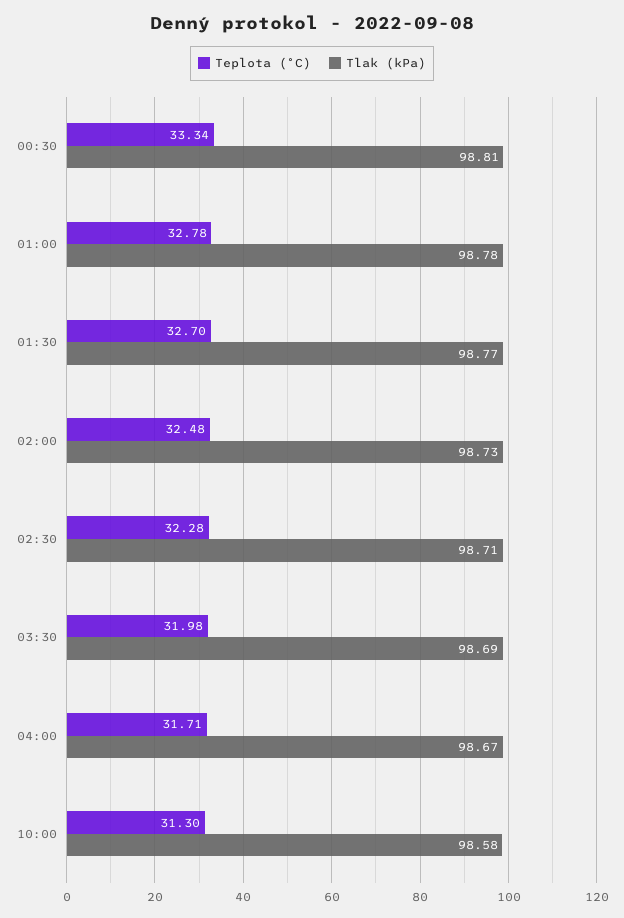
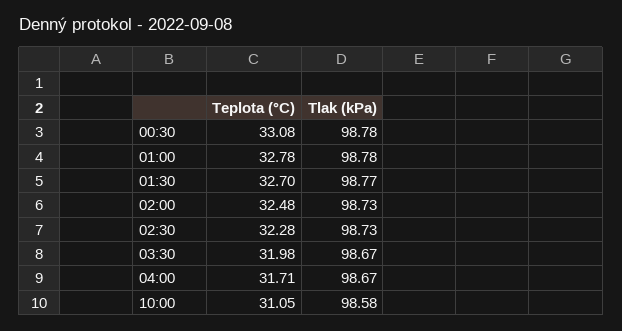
  {
    "Teplota (°C)": {
-     "00:30": 33.34,
+     "00:30": 33.08,
      "01:00": 32.78,
      "01:30": 32.7,
      "02:00": 32.48,
      "02:30": 32.28,
      "03:30": 31.98,
      "04:00": 31.71,
-     "10:00": 31.3
+     "10:00": 31.05
    },
    "Tlak (kPa)": {
-     "00:30": 98.81,
+     "00:30": 98.78,
      "01:00": 98.78,
      "01:30": 98.77,
      "02:00": 98.73,
-     "02:30": 98.71,
+     "02:30": 98.73,
-     "03:30": 98.69,
+     "03:30": 98.67,
      "04:00": 98.67,
      "10:00": 98.58
    }
  }

